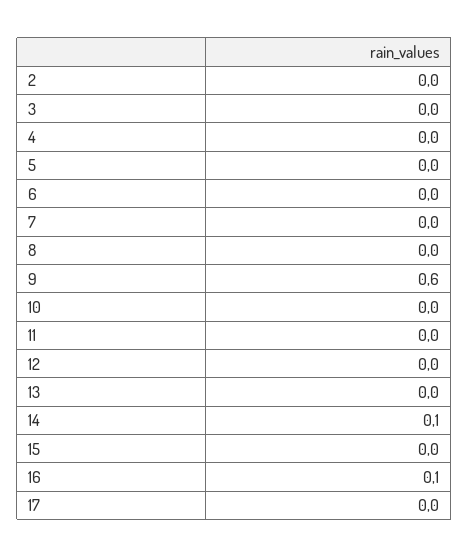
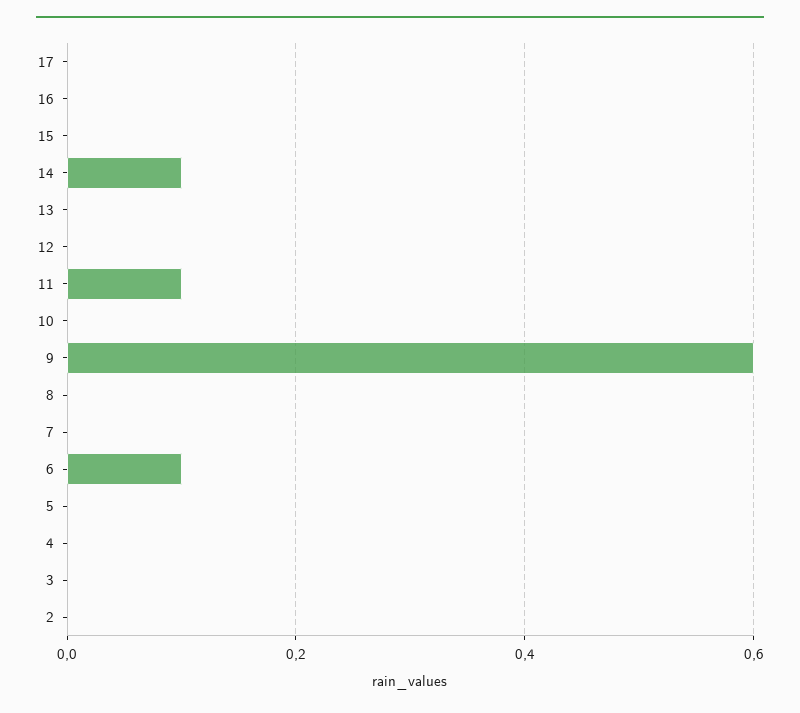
  {
    "2": 0,
    "3": 0,
    "4": 0,
    "5": 0,
-   "6": 0,
+   "6": 0.1,
    "7": 0,
    "8": 0,
    "9": 0.6,
    "10": 0,
-   "11": 0,
+   "11": 0.1,
    "12": 0,
    "13": 0,
    "14": 0.1,
    "15": 0,
-   "16": 0.1,
+   "16": 0,
    "17": 0
  }

